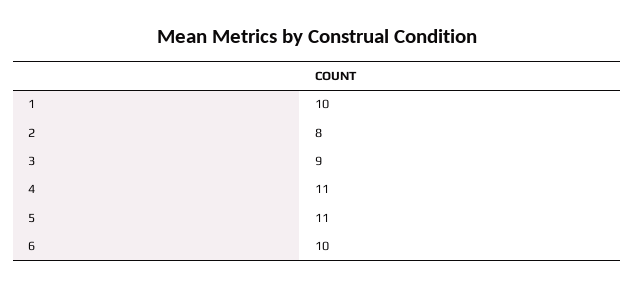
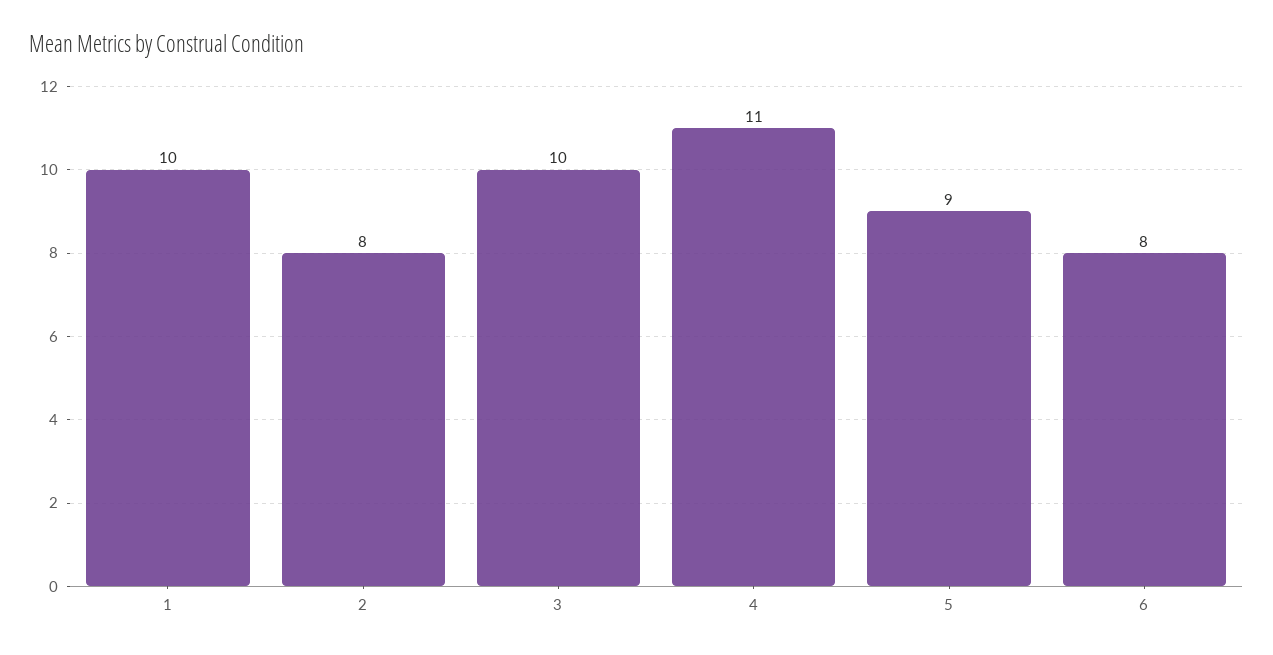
  {
    "1": 10,
    "2": 8,
-   "3": 9,
+   "3": 10,
    "4": 11,
-   "5": 11,
+   "5": 9,
-   "6": 10
+   "6": 8
  }

